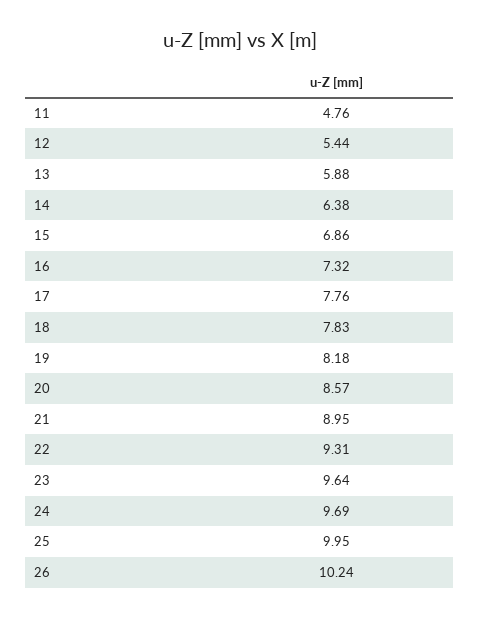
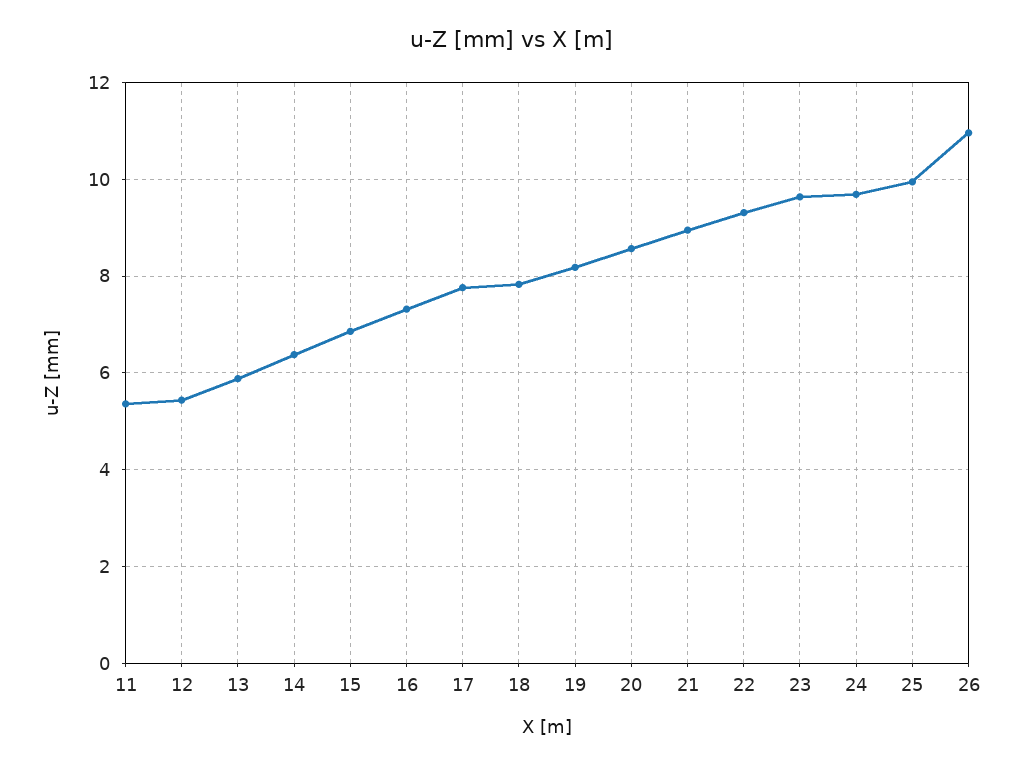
  {
-   "11": 4.76,
+   "11": 5.4,
    "12": 5.44,
    "13": 5.88,
    "14": 6.38,
    "15": 6.86,
    "16": 7.32,
    "17": 7.76,
    "18": 7.83,
    "19": 8.18,
    "20": 8.57,
    "21": 8.95,
    "22": 9.31,
    "23": 9.64,
    "24": 9.69,
    "25": 9.95,
-   "26": 10.24
+   "26": 11
  }

